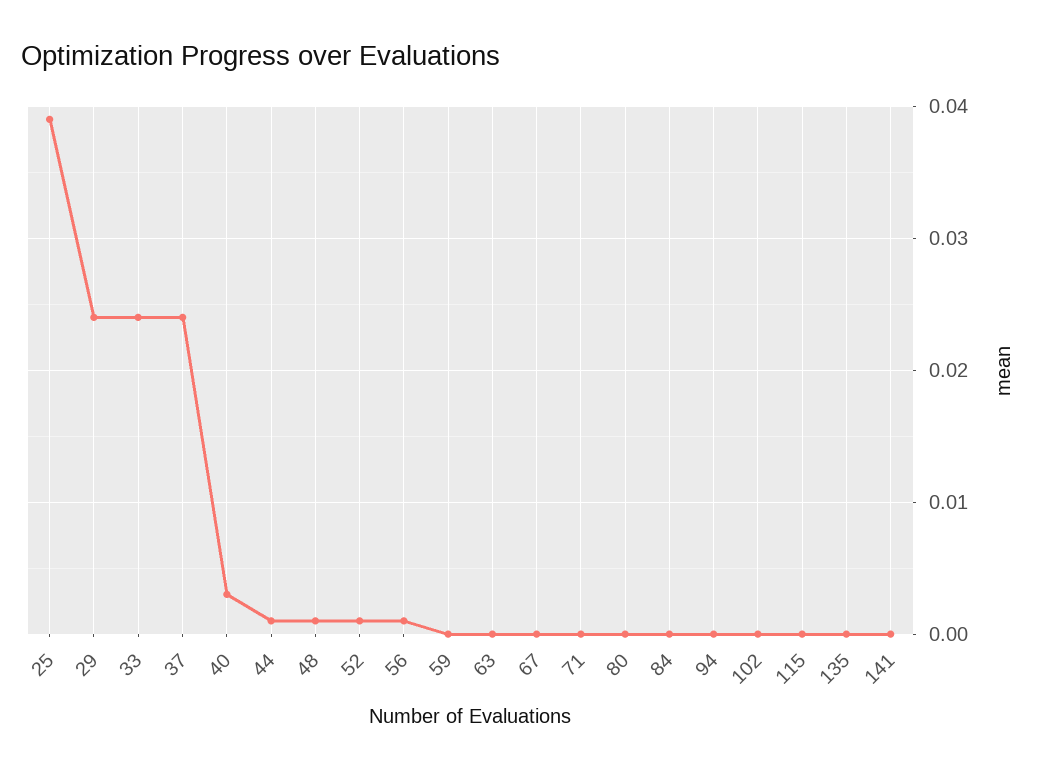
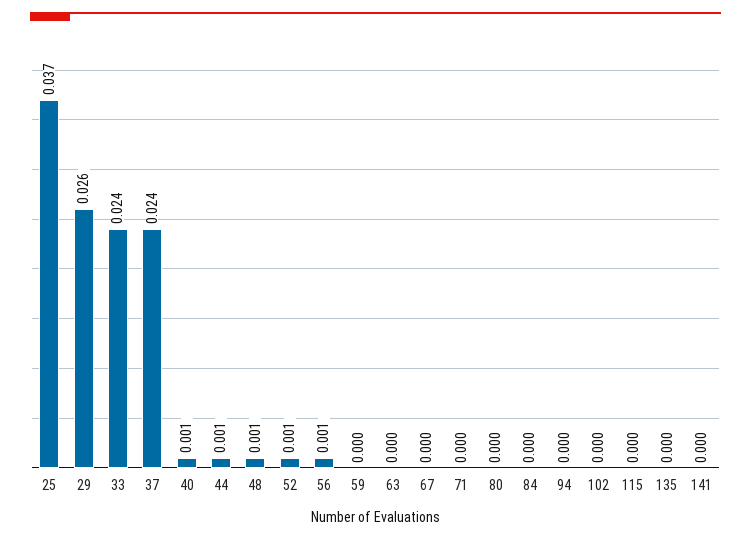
  {
-   "25": 0.039,
+   "25": 0.037,
-   "29": 0.024,
+   "29": 0.026,
    "33": 0.024,
    "37": 0.024,
-   "40": 0.003,
+   "40": 0.001,
    "44": 0.001,
    "48": 0.001,
    "52": 0.001,
    "56": 0.001,
    "59": 0,
    "63": 0,
    "67": 0,
    "71": 0,
    "80": 0,
    "84": 0,
    "94": 0,
    "102": 0,
    "115": 0,
    "135": 0,
    "141": 0
  }

